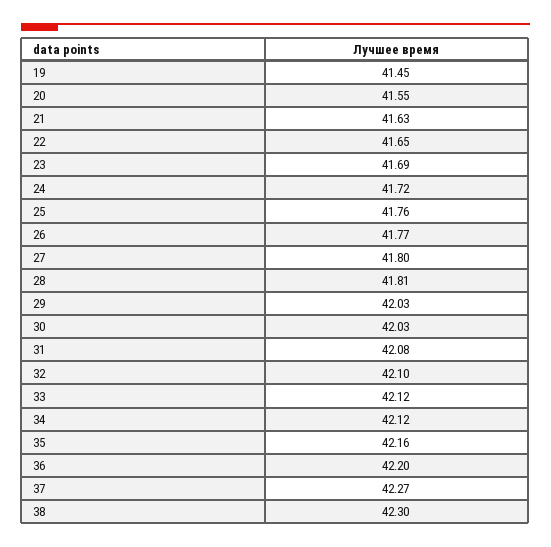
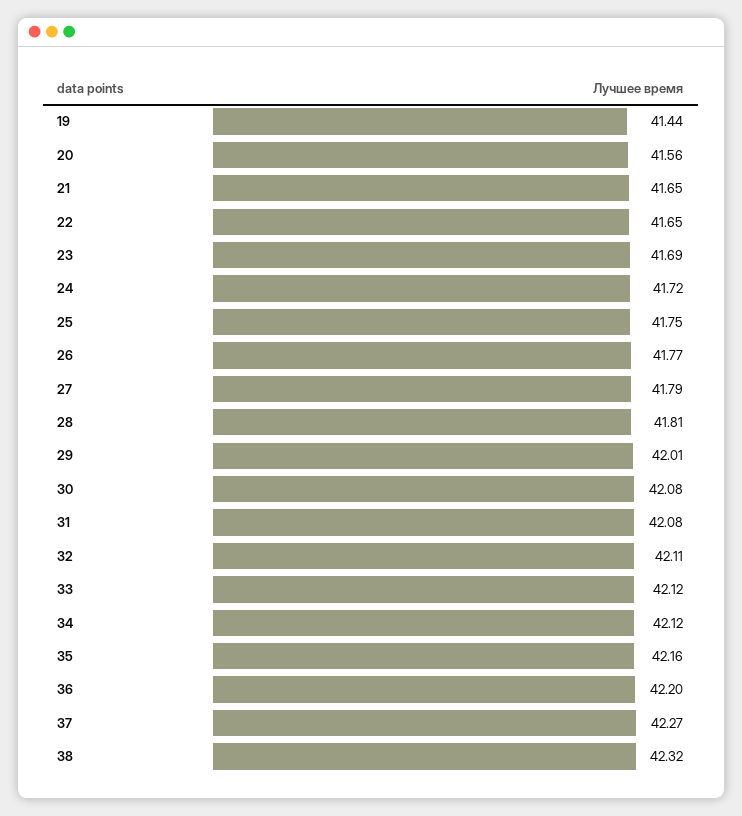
  {
-   "19": 41.45,
+   "19": 41.44,
-   "20": 41.55,
+   "20": 41.56,
-   "21": 41.63,
+   "21": 41.65,
    "22": 41.65,
    "23": 41.69,
    "24": 41.72,
-   "25": 41.76,
+   "25": 41.75,
    "26": 41.77,
-   "27": 41.8,
+   "27": 41.79,
    "28": 41.81,
-   "29": 42.03,
+   "29": 42.01,
-   "30": 42.03,
+   "30": 42.08,
    "31": 42.08,
-   "32": 42.1,
+   "32": 42.11,
    "33": 42.12,
    "34": 42.12,
    "35": 42.16,
    "36": 42.2,
    "37": 42.27,
-   "38": 42.3
+   "38": 42.32
  }

